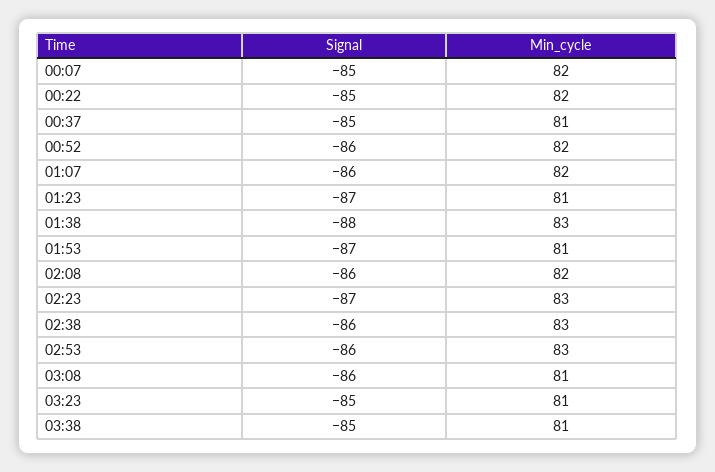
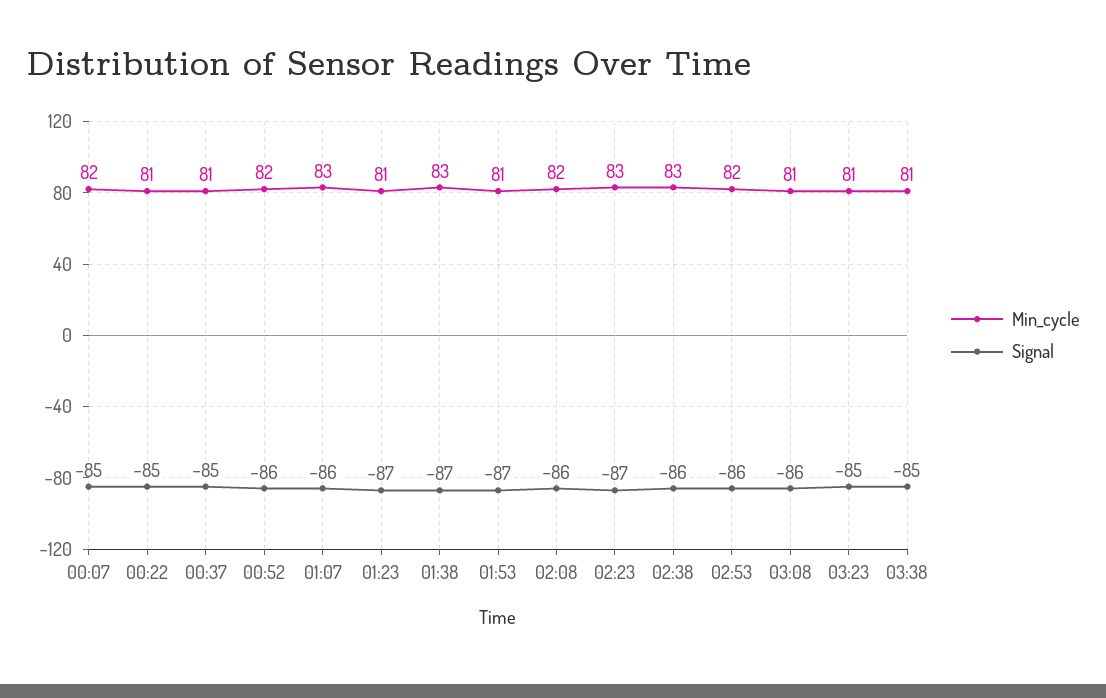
  {
    "Signal": {
      "00:07": -85,
      "00:22": -85,
      "00:37": -85,
      "00:52": -86,
      "01:07": -86,
      "01:23": -87,
-     "01:38": -88,
+     "01:38": -87,
      "01:53": -87,
      "02:08": -86,
      "02:23": -87,
      "02:38": -86,
      "02:53": -86,
      "03:08": -86,
      "03:23": -85,
      "03:38": -85
    },
    "Min_cycle": {
      "00:07": 82,
-     "00:22": 82,
+     "00:22": 81,
      "00:37": 81,
      "00:52": 82,
-     "01:07": 82,
+     "01:07": 83,
      "01:23": 81,
      "01:38": 83,
      "01:53": 81,
      "02:08": 82,
      "02:23": 83,
      "02:38": 83,
-     "02:53": 83,
+     "02:53": 82,
      "03:08": 81,
      "03:23": 81,
      "03:38": 81
    }
  }

